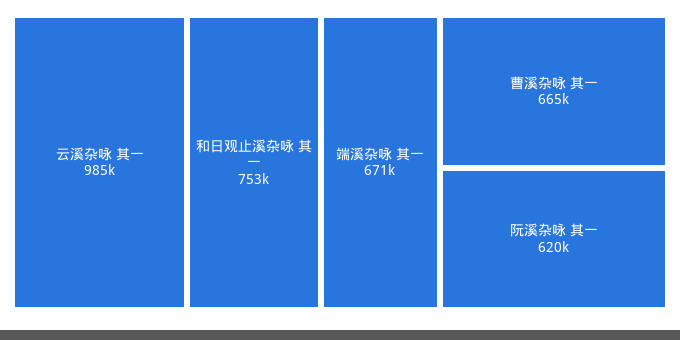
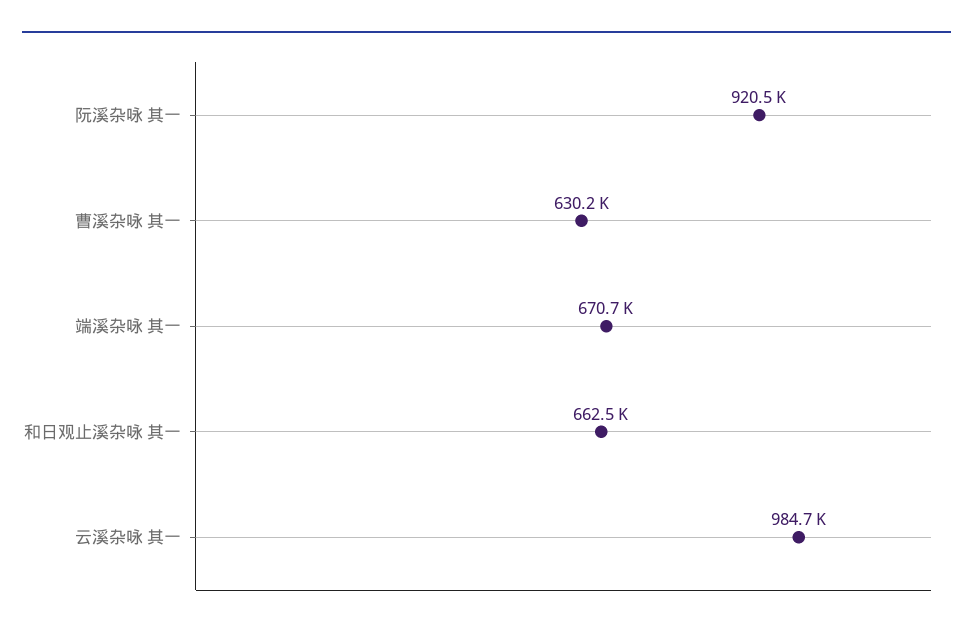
  {
    "云溪杂咏 其一": 984700,
-   "和日观止溪杂咏 其一": 753000,
+   "和日观止溪杂咏 其一": 662500,
    "端溪杂咏 其一": 670700,
-   "曹溪杂咏 其一": 665000,
+   "曹溪杂咏 其一": 630200,
-   "阮溪杂咏 其一": 620000
+   "阮溪杂咏 其一": 920500
  }

